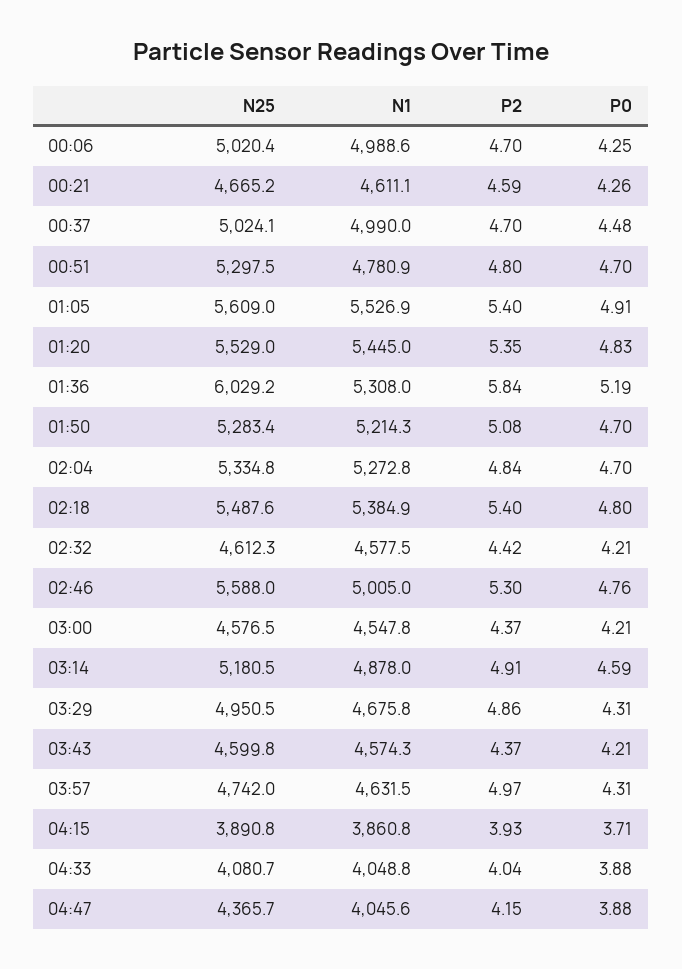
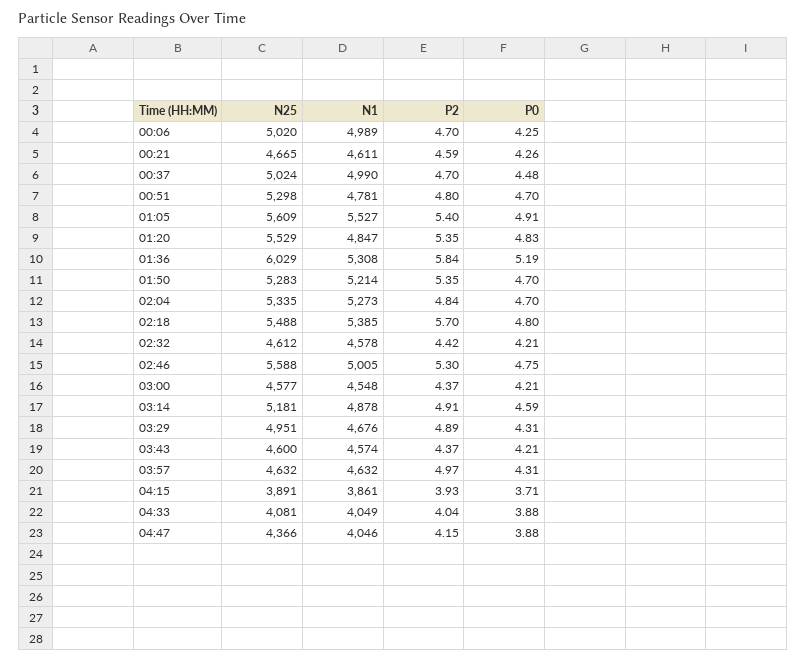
  {
    "N25": {
      "00:06": 5020.4,
      "00:21": 4665.2,
      "00:37": 5024.1,
      "00:51": 5297.5,
      "01:05": 5609,
      "01:20": 5529,
      "01:36": 6029.2,
      "01:50": 5283.4,
      "02:04": 5334.8,
      "02:18": 5487.6,
      "02:32": 4612.3,
      "02:46": 5588,
      "03:00": 4576.5,
      "03:14": 5180.5,
      "03:29": 4950.5,
      "03:43": 4599.8,
-     "03:57": 4742,
+     "03:57": 4632,
      "04:15": 3890.8,
      "04:33": 4080.7,
      "04:47": 4365.7
    },
    "N1": {
      "00:06": 4988.6,
      "00:21": 4611.1,
      "00:37": 4990,
      "00:51": 4780.9,
      "01:05": 5526.9,
-     "01:20": 5445,
+     "01:20": 4847,
      "01:36": 5308,
      "01:50": 5214.3,
      "02:04": 5272.8,
      "02:18": 5384.9,
      "02:32": 4577.5,
      "02:46": 5005,
      "03:00": 4547.8,
      "03:14": 4878,
      "03:29": 4675.8,
      "03:43": 4574.3,
      "03:57": 4631.5,
      "04:15": 3860.8,
      "04:33": 4048.8,
      "04:47": 4045.6
    },
    "P2": {
      "00:06": 4.7,
      "00:21": 4.59,
      "00:37": 4.7,
      "00:51": 4.8,
      "01:05": 5.4,
      "01:20": 5.35,
      "01:36": 5.84,
-     "01:50": 5.08,
+     "01:50": 5.35,
      "02:04": 4.84,
-     "02:18": 5.4,
+     "02:18": 5.7,
      "02:32": 4.42,
      "02:46": 5.3,
      "03:00": 4.37,
      "03:14": 4.91,
-     "03:29": 4.86,
+     "03:29": 4.89,
      "03:43": 4.37,
      "03:57": 4.97,
      "04:15": 3.93,
      "04:33": 4.04,
      "04:47": 4.15
    },
    "P0": {
      "00:06": 4.25,
      "00:21": 4.26,
      "00:37": 4.48,
      "00:51": 4.7,
      "01:05": 4.91,
      "01:20": 4.83,
      "01:36": 5.19,
      "01:50": 4.7,
      "02:04": 4.7,
      "02:18": 4.8,
      "02:32": 4.21,
-     "02:46": 4.76,
+     "02:46": 4.75,
      "03:00": 4.21,
      "03:14": 4.59,
      "03:29": 4.31,
      "03:43": 4.21,
      "03:57": 4.31,
      "04:15": 3.71,
      "04:33": 3.88,
      "04:47": 3.88
    }
  }

